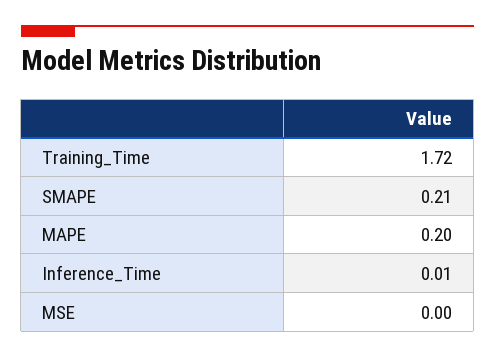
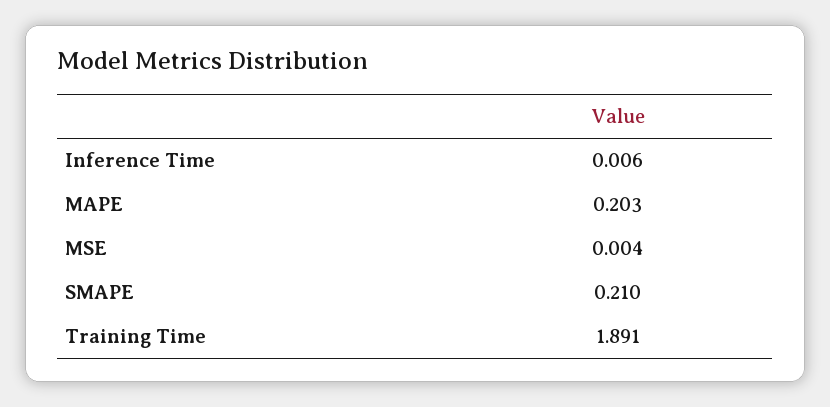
  {
-   "Training_Time": 1.72,
+   "Training_Time": 1.891,
    "SMAPE": 0.21,
    "MAPE": 0.203,
    "Inference_Time": 0.006,
    "MSE": 0.004
  }

